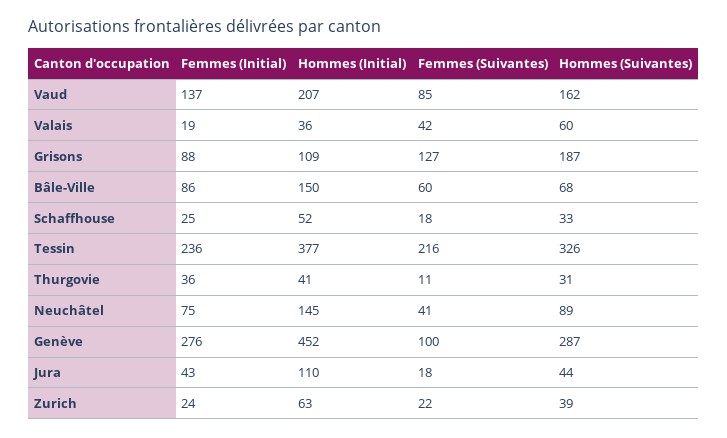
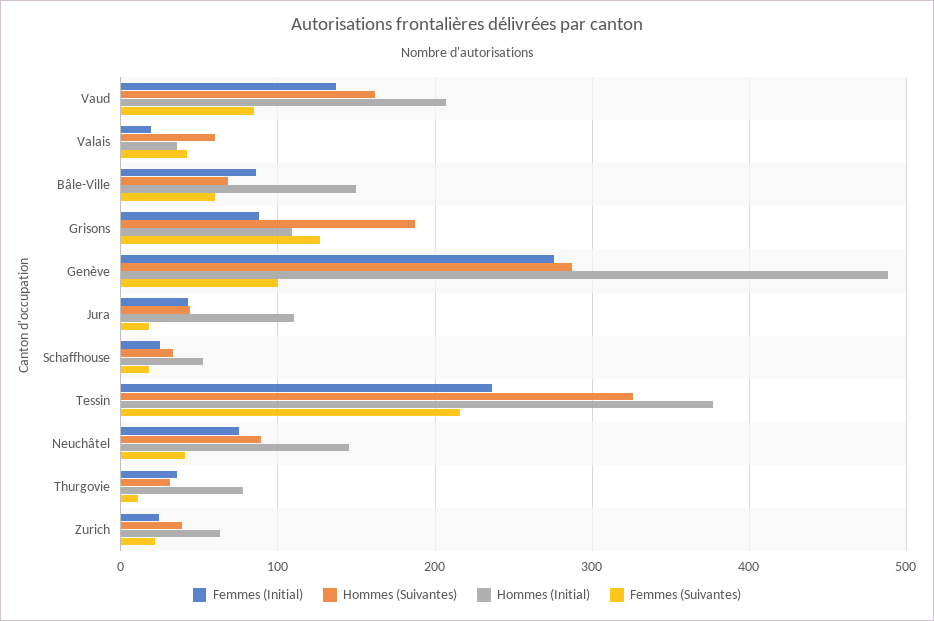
  {
    "Femmes (Initial)": {
      "Vaud": 137,
      "Valais": 19,
      "Grisons": 88,
      "Bâle-Ville": 86,
      "Schaffhouse": 25,
      "Tessin": 236,
      "Thurgovie": 36,
      "Neuchâtel": 75,
      "Genève": 276,
      "Jura": 43,
      "Zurich": 24
    },
    "Hommes (Initial)": {
      "Vaud": 207,
      "Valais": 36,
      "Grisons": 109,
      "Bâle-Ville": 150,
      "Schaffhouse": 52,
      "Tessin": 377,
-     "Thurgovie": 41,
+     "Thurgovie": 80,
      "Neuchâtel": 145,
-     "Genève": 452,
+     "Genève": 490,
      "Jura": 110,
      "Zurich": 63
    },
    "Femmes (Suivantes)": {
      "Vaud": 85,
      "Valais": 42,
      "Grisons": 127,
      "Bâle-Ville": 60,
      "Schaffhouse": 18,
      "Tessin": 216,
      "Thurgovie": 11,
      "Neuchâtel": 41,
      "Genève": 100,
      "Jura": 18,
      "Zurich": 22
    },
    "Hommes (Suivantes)": {
      "Vaud": 162,
      "Valais": 60,
      "Grisons": 187,
      "Bâle-Ville": 68,
      "Schaffhouse": 33,
      "Tessin": 326,
      "Thurgovie": 31,
      "Neuchâtel": 89,
      "Genève": 287,
      "Jura": 44,
      "Zurich": 39
    }
  }

